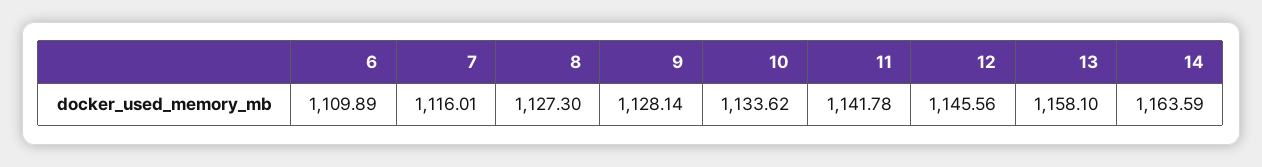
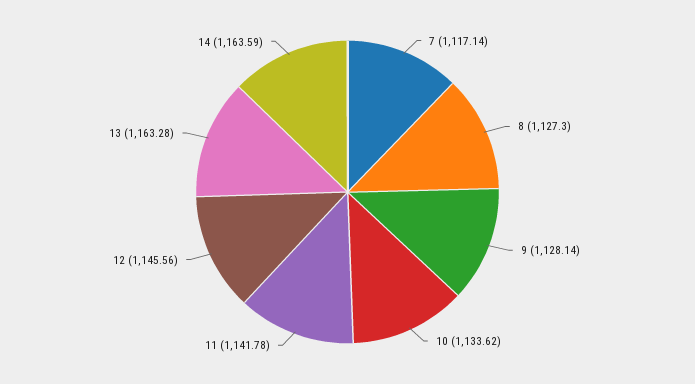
  {
-   "6": 1109.89,
-   "7": 1116.01,
+   "7": 1117.14,
    "8": 1127.3,
    "9": 1128.14,
    "10": 1133.62,
    "11": 1141.78,
    "12": 1145.56,
-   "13": 1158.1,
+   "13": 1163.28,
    "14": 1163.59
  }

